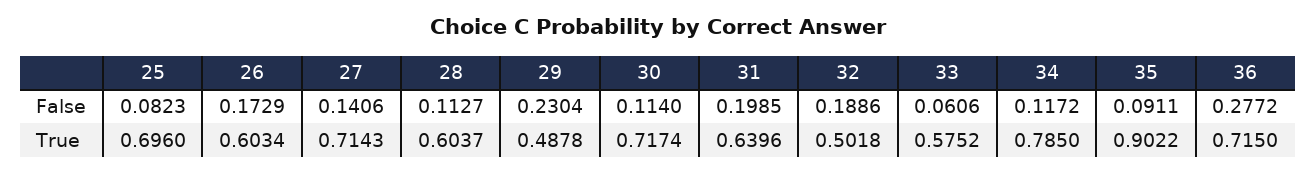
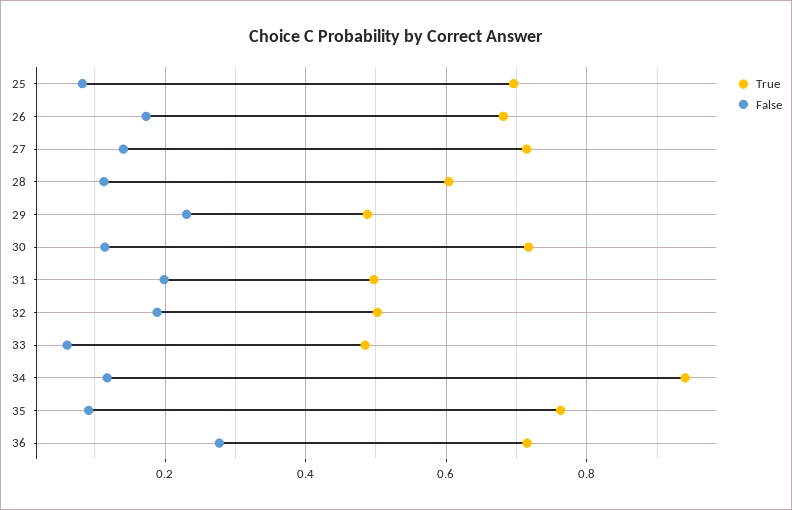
  {
    "False": {
      "25": 0.0823,
      "26": 0.1729,
      "27": 0.1406,
      "28": 0.1127,
      "29": 0.2304,
      "30": 0.114,
      "31": 0.1985,
      "32": 0.1886,
      "33": 0.0606,
      "34": 0.1172,
      "35": 0.0911,
      "36": 0.2772
    },
    "True": {
      "25": 0.696,
-     "26": 0.6034,
+     "26": 0.68,
      "27": 0.7143,
      "28": 0.6037,
      "29": 0.4878,
      "30": 0.7174,
-     "31": 0.6396,
+     "31": 0.5,
      "32": 0.5018,
-     "33": 0.5752,
+     "33": 0.48,
-     "34": 0.785,
+     "34": 0.94,
-     "35": 0.9022,
+     "35": 0.76,
      "36": 0.715
    }
  }

